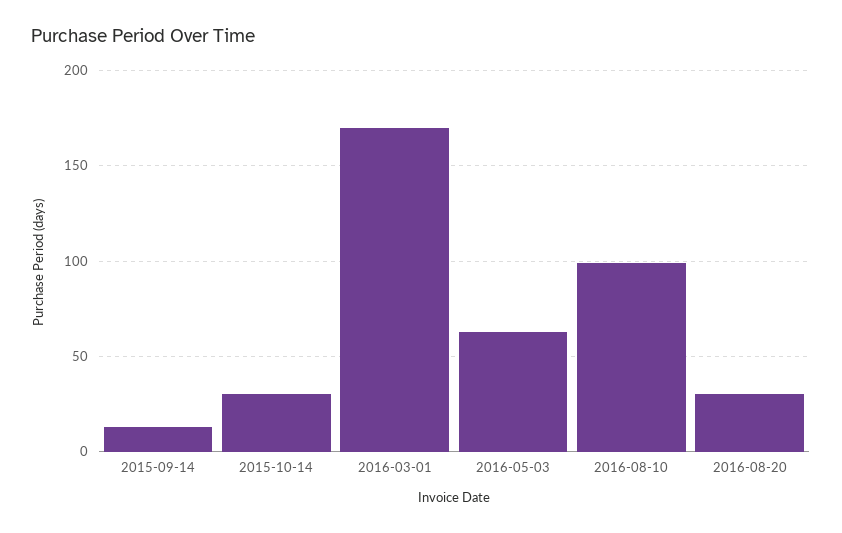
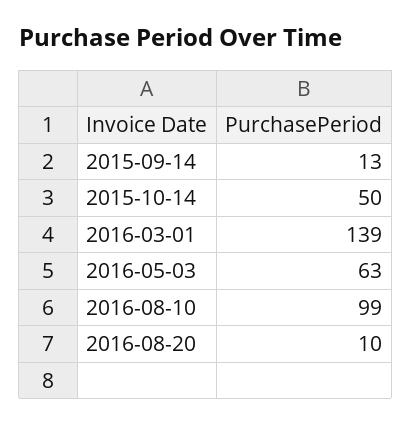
  {
    "2015-09-14": 13,
-   "2015-10-14": 30,
+   "2015-10-14": 50,
-   "2016-03-01": 170,
+   "2016-03-01": 139,
    "2016-05-03": 63,
    "2016-08-10": 99,
-   "2016-08-20": 30
+   "2016-08-20": 10
  }

